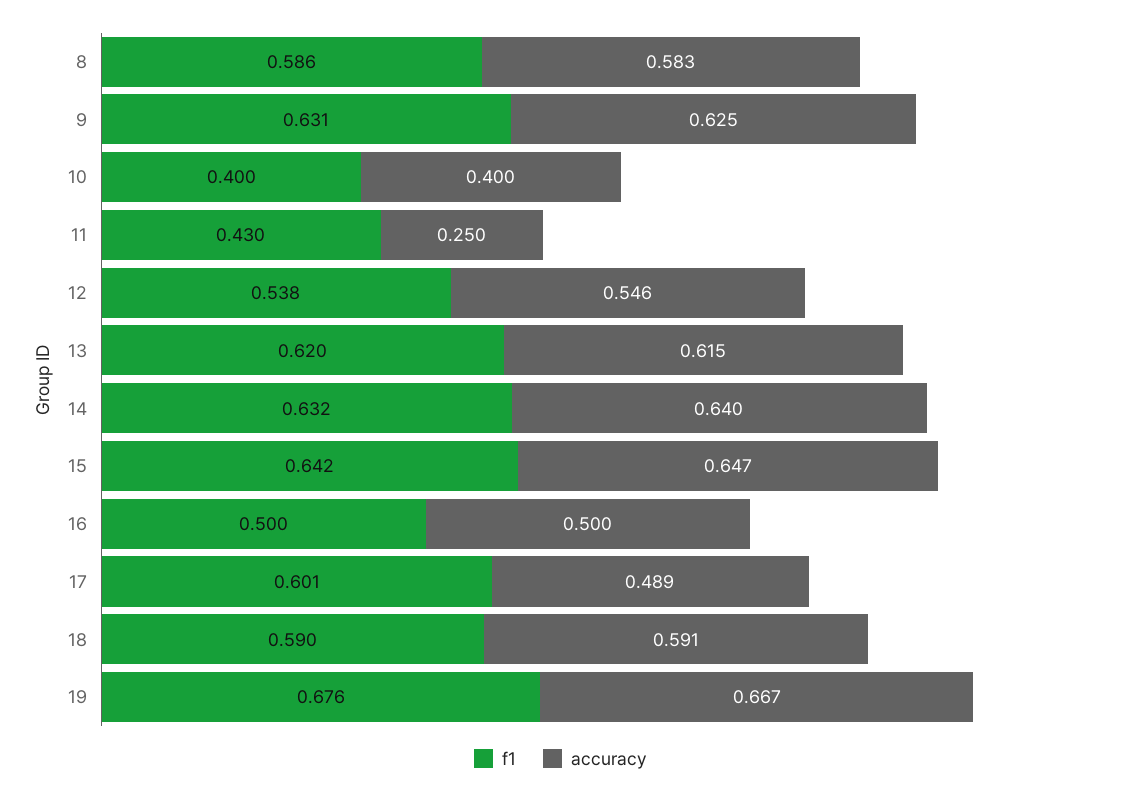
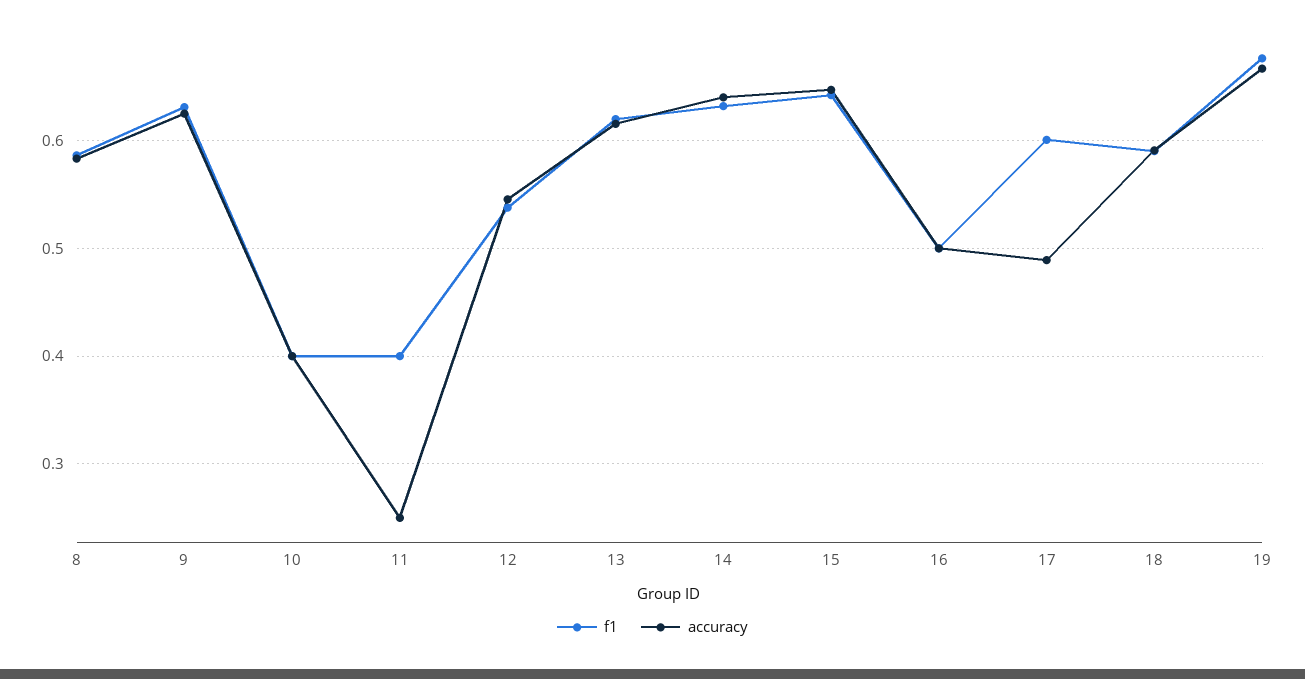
  {
    "f1": {
      "8": 0.586,
      "9": 0.631,
      "10": 0.4,
-     "11": 0.43,
+     "11": 0.4,
      "12": 0.538,
      "13": 0.62,
      "14": 0.632,
      "15": 0.642,
      "16": 0.5,
      "17": 0.601,
      "18": 0.59,
      "19": 0.676
    },
    "accuracy": {
      "8": 0.583,
      "9": 0.625,
      "10": 0.4,
      "11": 0.25,
      "12": 0.546,
      "13": 0.615,
      "14": 0.64,
      "15": 0.647,
      "16": 0.5,
      "17": 0.489,
      "18": 0.591,
      "19": 0.667
    }
  }

